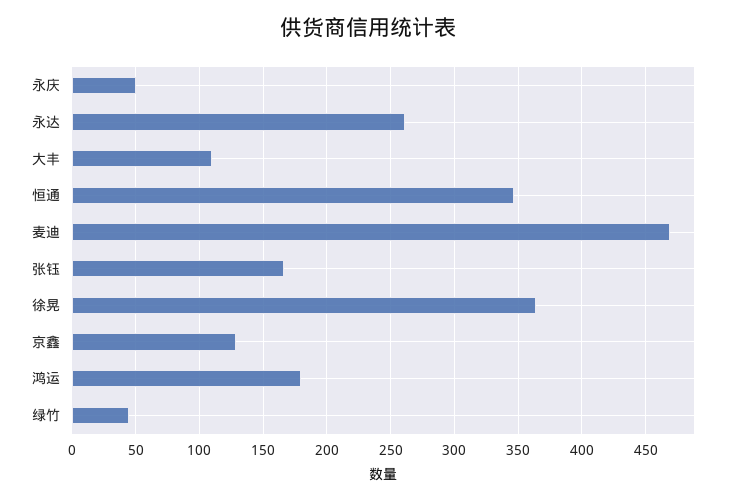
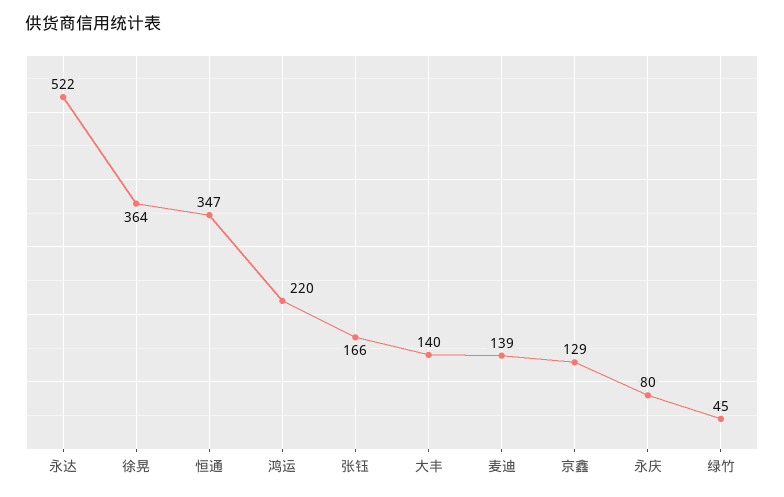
  {
-   "永庆": 50,
+   "永庆": 80,
-   "永达": 260,
+   "永达": 522,
-   "大丰": 110,
+   "大丰": 140,
    "恒通": 347,
-   "麦迪": 470,
+   "麦迪": 139,
    "张钰": 166,
    "徐晃": 364,
    "京鑫": 129,
-   "鸿运": 180,
+   "鸿运": 220,
    "绿竹": 45
  }

